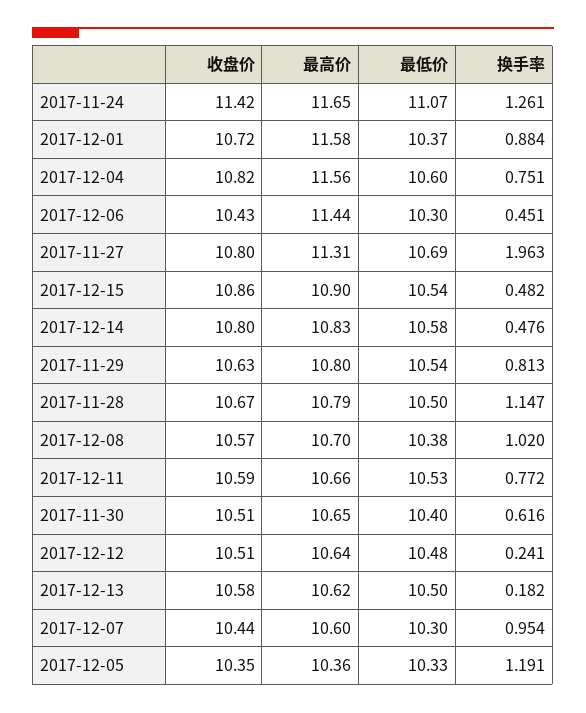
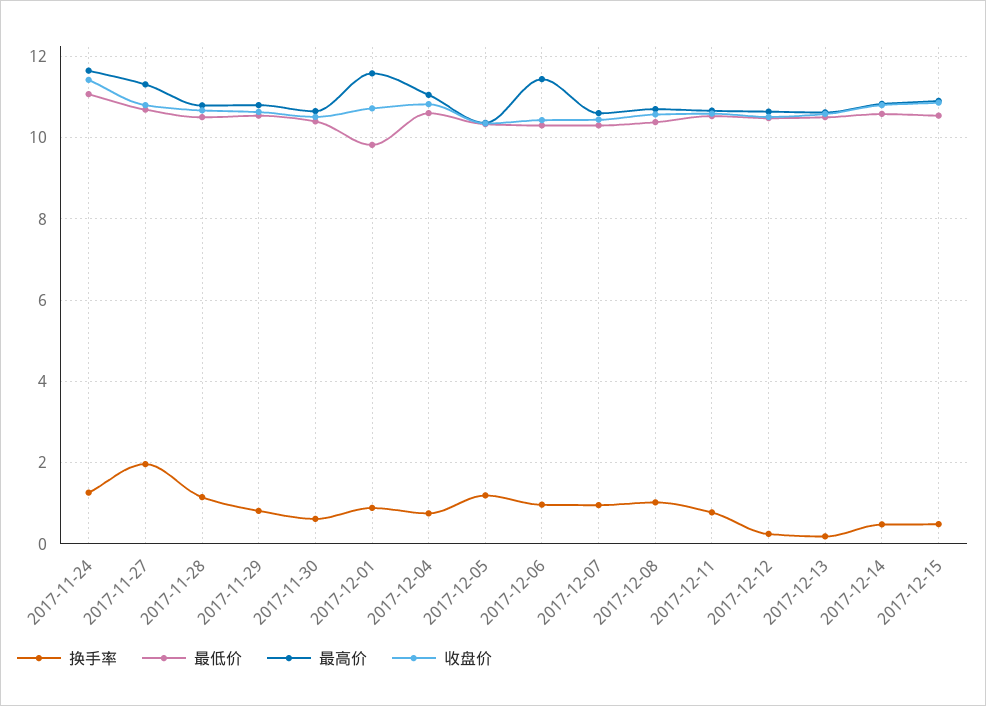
  {
    "收盘价": {
      "2017-11-24": 11.42,
      "2017-12-01": 10.72,
      "2017-12-04": 10.82,
      "2017-12-06": 10.43,
      "2017-11-27": 10.8,
      "2017-12-15": 10.86,
      "2017-12-14": 10.8,
      "2017-11-29": 10.63,
      "2017-11-28": 10.67,
      "2017-12-08": 10.57,
      "2017-12-11": 10.59,
      "2017-11-30": 10.51,
      "2017-12-12": 10.51,
      "2017-12-13": 10.58,
      "2017-12-07": 10.44,
      "2017-12-05": 10.35
    },
    "最高价": {
      "2017-11-24": 11.65,
      "2017-12-01": 11.58,
-     "2017-12-04": 11.56,
+     "2017-12-04": 11,
      "2017-12-06": 11.44,
      "2017-11-27": 11.31,
      "2017-12-15": 10.9,
      "2017-12-14": 10.83,
      "2017-11-29": 10.8,
      "2017-11-28": 10.79,
      "2017-12-08": 10.7,
      "2017-12-11": 10.66,
      "2017-11-30": 10.65,
      "2017-12-12": 10.64,
      "2017-12-13": 10.62,
      "2017-12-07": 10.6,
      "2017-12-05": 10.36
    },
    "最低价": {
      "2017-11-24": 11.07,
-     "2017-12-01": 10.37,
+     "2017-12-01": 9.8,
      "2017-12-04": 10.6,
      "2017-12-06": 10.3,
      "2017-11-27": 10.69,
      "2017-12-15": 10.54,
      "2017-12-14": 10.58,
      "2017-11-29": 10.54,
      "2017-11-28": 10.5,
      "2017-12-08": 10.38,
      "2017-12-11": 10.53,
      "2017-11-30": 10.4,
      "2017-12-12": 10.48,
      "2017-12-13": 10.5,
      "2017-12-07": 10.3,
      "2017-12-05": 10.33
    },
    "换手率": {
      "2017-11-24": 1.261,
      "2017-12-01": 0.884,
      "2017-12-04": 0.751,
-     "2017-12-06": 0.451,
+     "2017-12-06": 1,
      "2017-11-27": 1.963,
      "2017-12-15": 0.482,
      "2017-12-14": 0.476,
      "2017-11-29": 0.813,
      "2017-11-28": 1.147,
      "2017-12-08": 1.02,
      "2017-12-11": 0.772,
      "2017-11-30": 0.616,
      "2017-12-12": 0.241,
      "2017-12-13": 0.182,
      "2017-12-07": 0.954,
      "2017-12-05": 1.191
    }
  }

